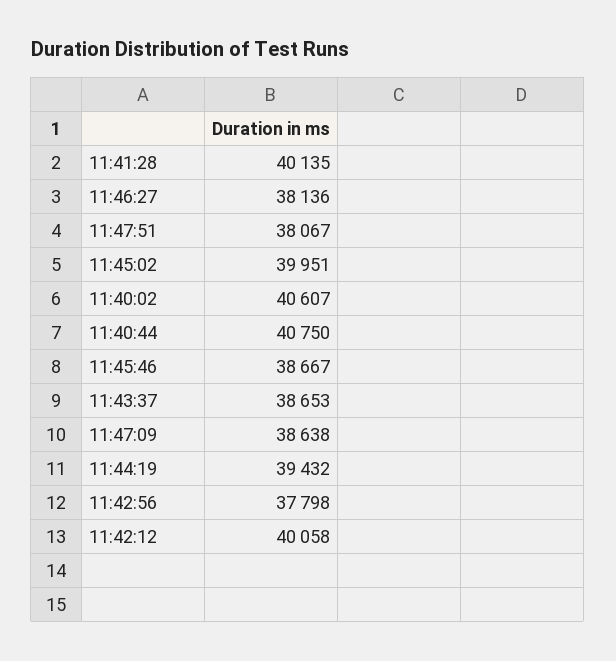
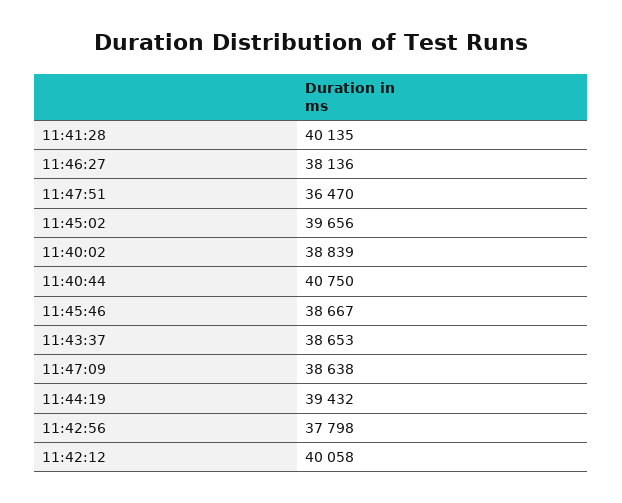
  {
    "11:41:28": 40135,
    "11:46:27": 38136,
-   "11:47:51": 38067,
+   "11:47:51": 36470,
-   "11:45:02": 39951,
+   "11:45:02": 39656,
-   "11:40:02": 40607,
+   "11:40:02": 38839,
    "11:40:44": 40750,
    "11:45:46": 38667,
    "11:43:37": 38653,
    "11:47:09": 38638,
    "11:44:19": 39432,
    "11:42:56": 37798,
    "11:42:12": 40058
  }

